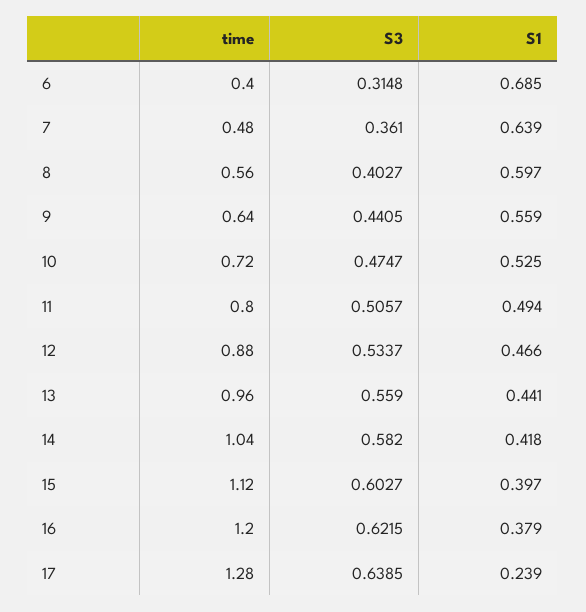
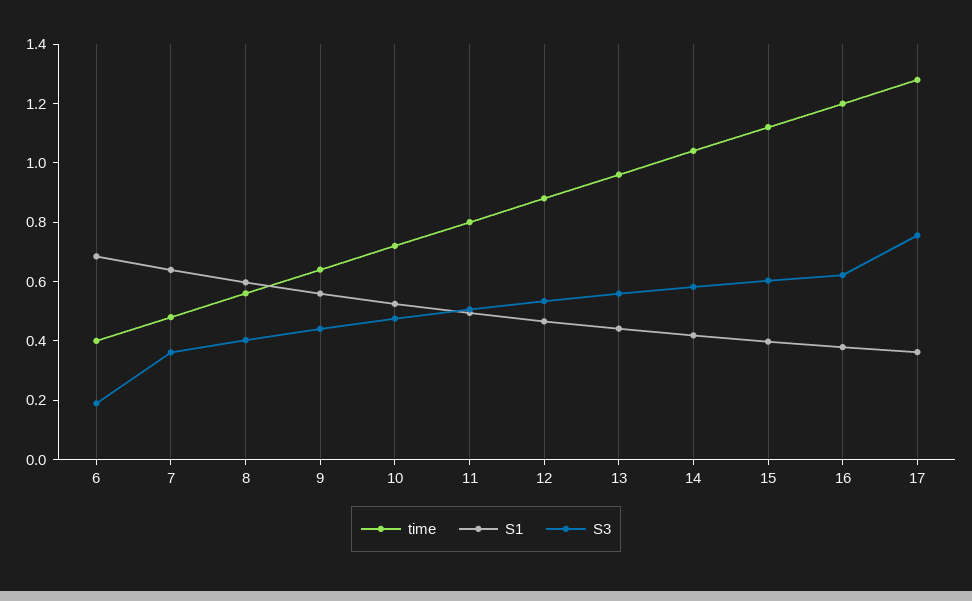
  {
    "time": {
      "6": 0.4,
      "7": 0.48,
      "8": 0.56,
      "9": 0.64,
      "10": 0.72,
      "11": 0.8,
      "12": 0.88,
      "13": 0.96,
      "14": 1.04,
      "15": 1.12,
      "16": 1.2,
      "17": 1.28
    },
    "S3": {
-     "6": 0.3148,
+     "6": 0.2,
      "7": 0.361,
      "8": 0.4027,
      "9": 0.4405,
      "10": 0.4747,
      "11": 0.5057,
      "12": 0.5337,
      "13": 0.559,
      "14": 0.582,
      "15": 0.6027,
      "16": 0.6215,
-     "17": 0.6385
+     "17": 0.75
    },
    "S1": {
      "6": 0.685,
      "7": 0.639,
      "8": 0.597,
      "9": 0.559,
      "10": 0.525,
      "11": 0.494,
      "12": 0.466,
      "13": 0.441,
      "14": 0.418,
      "15": 0.397,
      "16": 0.379,
-     "17": 0.239
+     "17": 0.35
    }
  }

